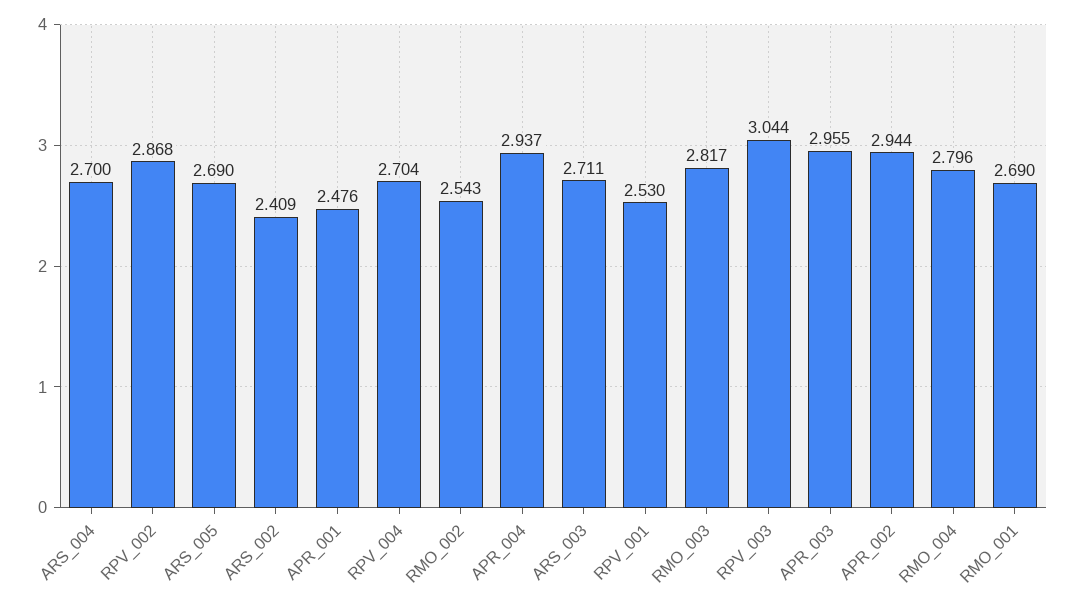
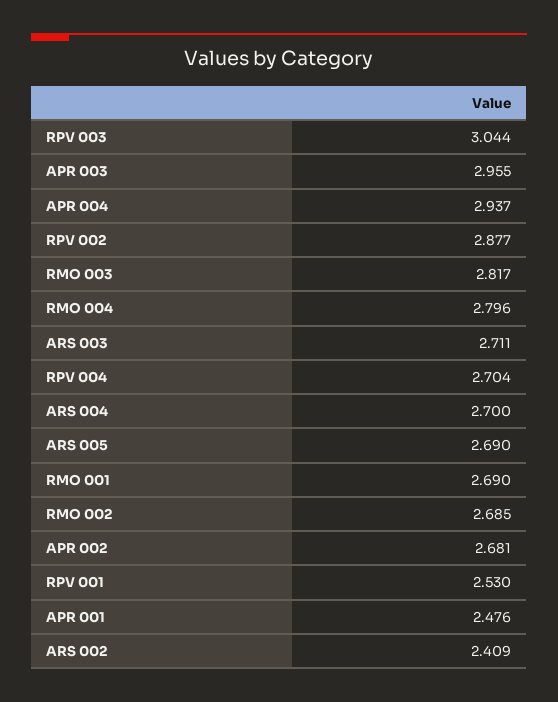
  {
    "ARS_004": 2.7,
-   "RPV_002": 2.868,
+   "RPV_002": 2.877,
    "ARS_005": 2.69,
    "ARS_002": 2.409,
    "APR_001": 2.476,
    "RPV_004": 2.704,
-   "RMO_002": 2.543,
+   "RMO_002": 2.685,
    "APR_004": 2.937,
    "ARS_003": 2.711,
    "RPV_001": 2.53,
    "RMO_003": 2.817,
    "RPV_003": 3.044,
    "APR_003": 2.955,
-   "APR_002": 2.944,
+   "APR_002": 2.681,
    "RMO_004": 2.796,
    "RMO_001": 2.69
  }

